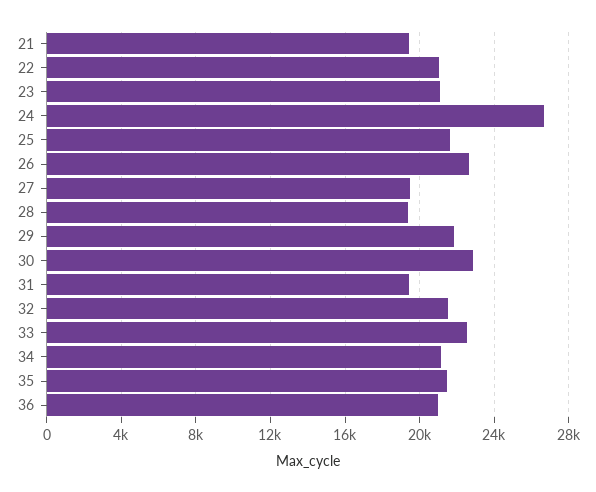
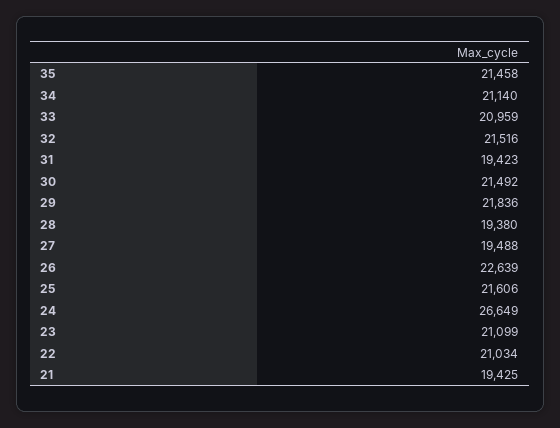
  {
    "21": 19425,
    "22": 21034,
    "23": 21099,
    "24": 26649,
    "25": 21606,
    "26": 22639,
    "27": 19488,
    "28": 19380,
    "29": 21836,
-   "30": 23000,
+   "30": 21492,
    "31": 19423,
    "32": 21516,
-   "33": 22500,
+   "33": 20959,
    "34": 21140,
-   "35": 21458,
+   "35": 21458
-   "36": 21000
  }

